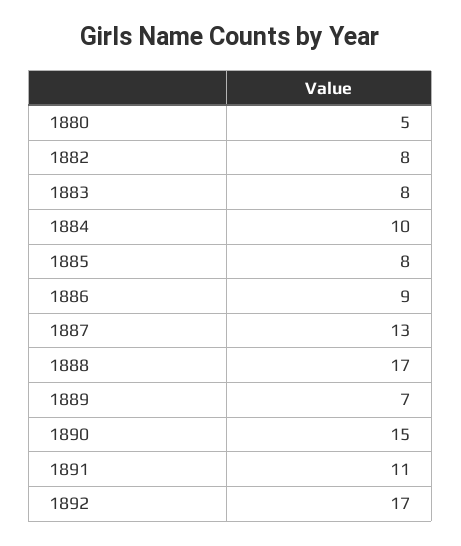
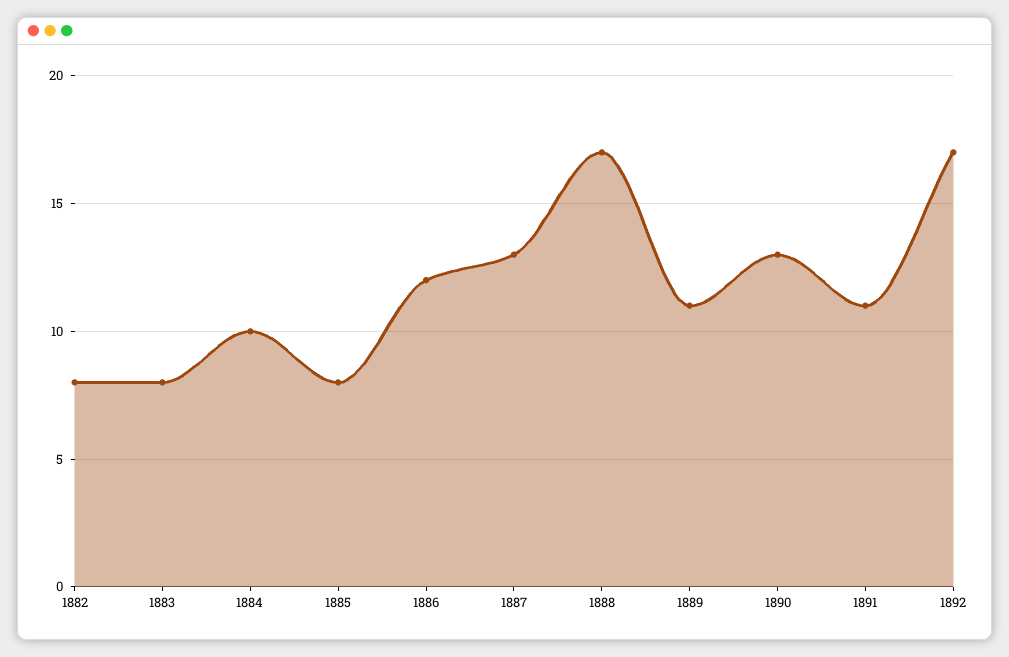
  {
-   "1880": 5,
    "1882": 8,
    "1883": 8,
    "1884": 10,
    "1885": 8,
-   "1886": 9,
+   "1886": 12,
    "1887": 13,
    "1888": 17,
-   "1889": 7,
+   "1889": 11,
-   "1890": 15,
+   "1890": 13,
    "1891": 11,
    "1892": 17
  }

